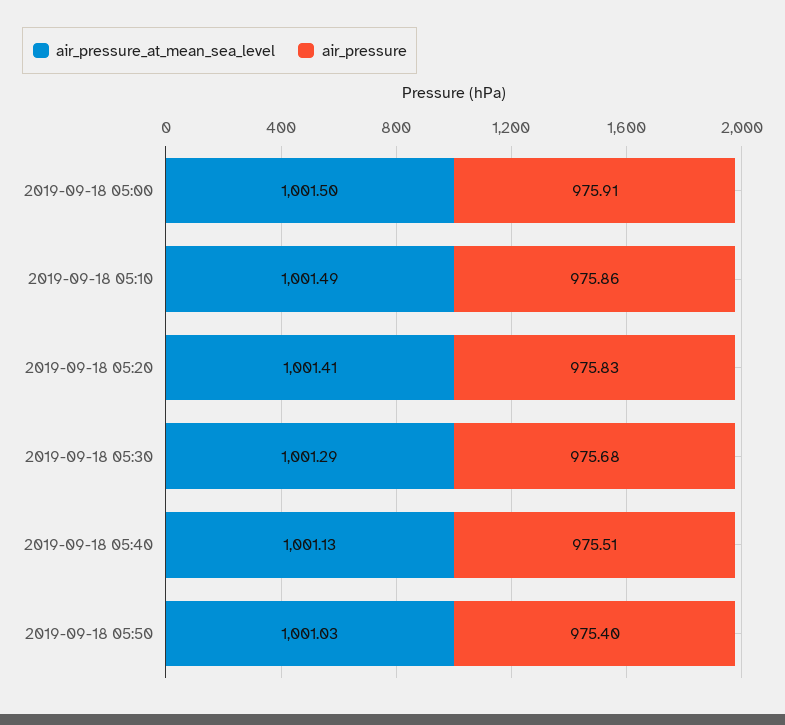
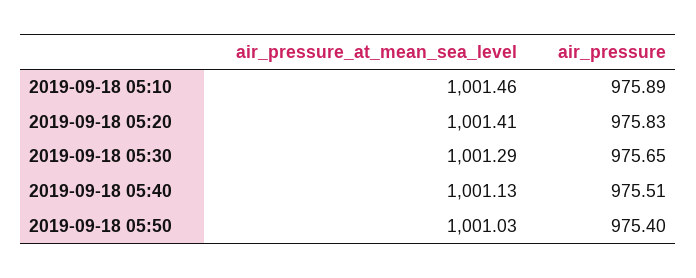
  {
    "air_pressure_at_mean_sea_level": {
-     "2019-09-18 05:00": 1001.5,
-     "2019-09-18 05:10": 1001.49,
+     "2019-09-18 05:10": 1001.46,
      "2019-09-18 05:20": 1001.41,
      "2019-09-18 05:30": 1001.29,
      "2019-09-18 05:40": 1001.13,
      "2019-09-18 05:50": 1001.03
    },
    "air_pressure": {
-     "2019-09-18 05:00": 975.91,
-     "2019-09-18 05:10": 975.86,
+     "2019-09-18 05:10": 975.89,
      "2019-09-18 05:20": 975.83,
-     "2019-09-18 05:30": 975.68,
+     "2019-09-18 05:30": 975.65,
      "2019-09-18 05:40": 975.51,
      "2019-09-18 05:50": 975.4
    }
  }

